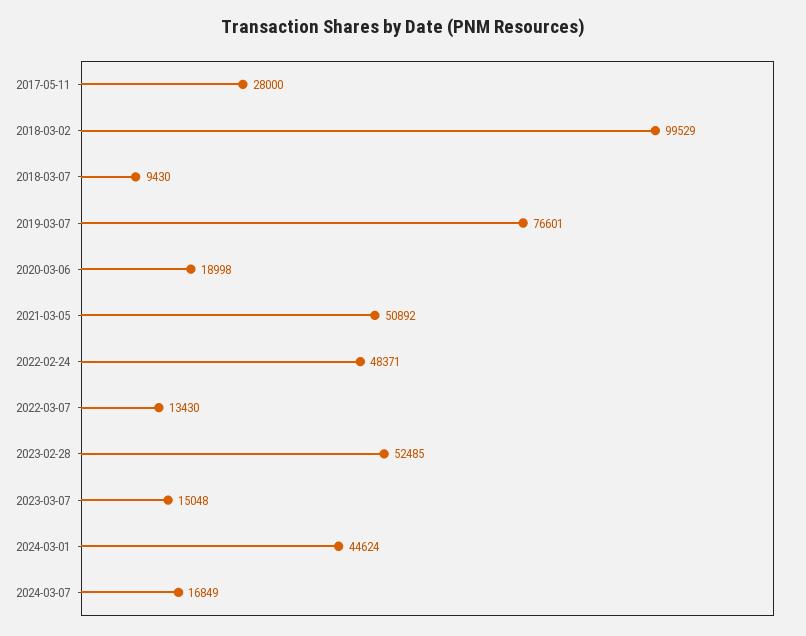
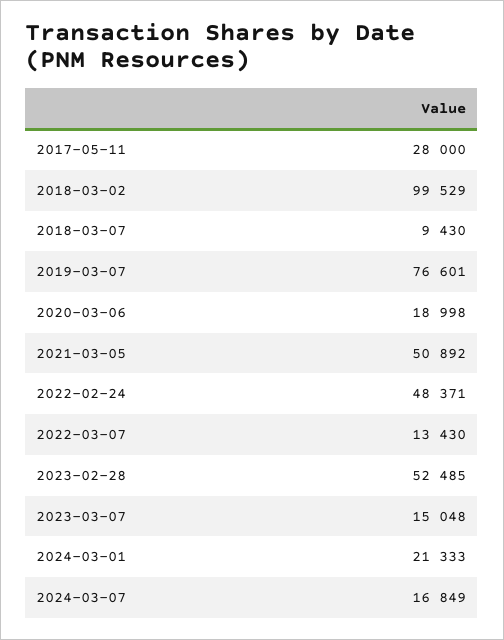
  {
    "2017-05-11": 28000,
    "2018-03-02": 99529,
    "2018-03-07": 9430,
    "2019-03-07": 76601,
    "2020-03-06": 18998,
    "2021-03-05": 50892,
    "2022-02-24": 48371,
    "2022-03-07": 13430,
    "2023-02-28": 52485,
    "2023-03-07": 15048,
-   "2024-03-01": 44624,
+   "2024-03-01": 21333,
    "2024-03-07": 16849
  }

